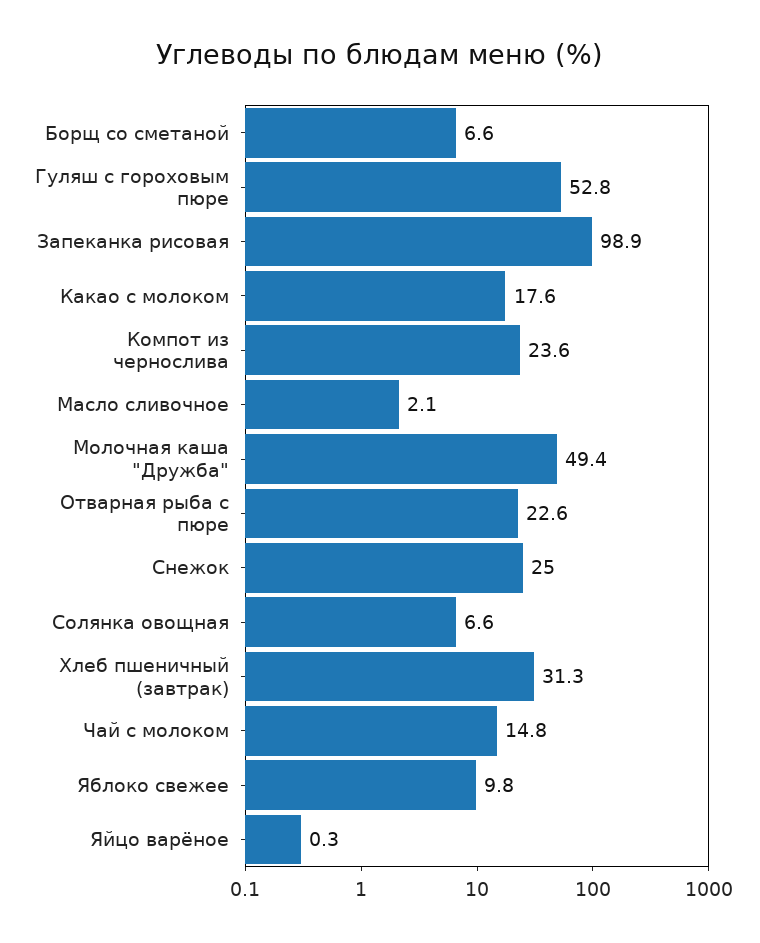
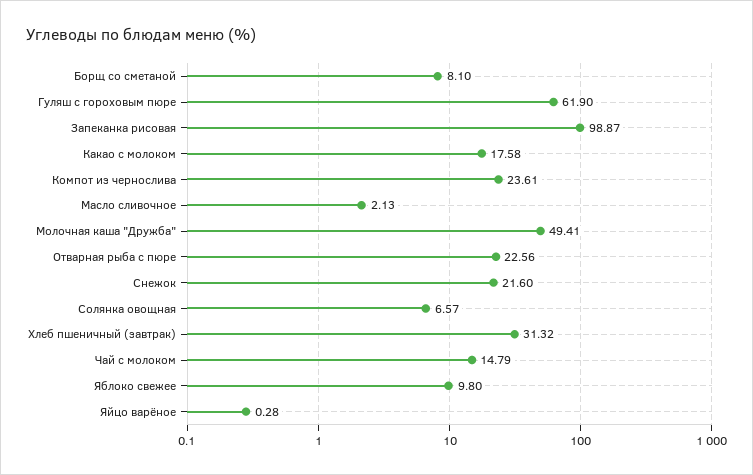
  {
-   "Борщ со сметаной": 6.6,
+   "Борщ со сметаной": 8.1,
-   "Гуляш с гороховым пюре": 52.8,
+   "Гуляш с гороховым пюре": 61.9,
    "Запеканка рисовая": 98.87,
    "Какао с молоком": 17.58,
    "Компот из чернослива": 23.61,
    "Масло сливочное": 2.13,
    "Молочная каша \"Дружба\"": 49.41,
    "Отварная рыба с пюре": 22.56,
-   "Снежок": 25,
+   "Снежок": 21.6,
    "Солянка овощная": 6.57,
    "Хлеб пшеничный (завтрак)": 31.32,
    "Чай с молоком": 14.79,
    "Яблоко свежее": 9.8,
    "Яйцо варёное": 0.28
  }

